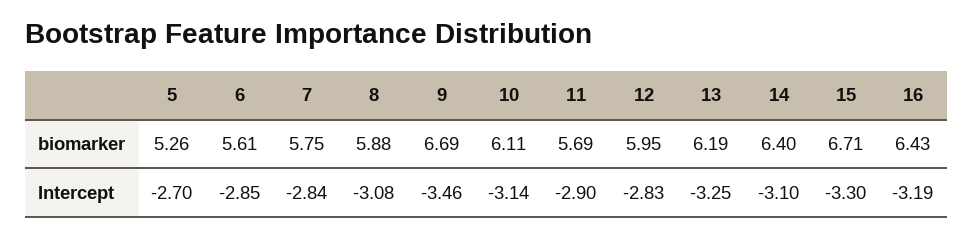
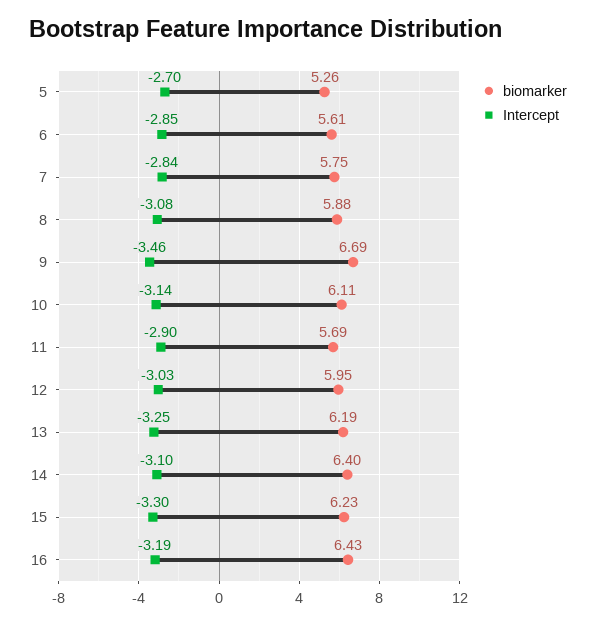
  {
    "biomarker": {
      "5": 5.26,
      "6": 5.61,
      "7": 5.75,
      "8": 5.88,
      "9": 6.69,
      "10": 6.11,
      "11": 5.69,
      "12": 5.95,
      "13": 6.19,
      "14": 6.4,
-     "15": 6.71,
+     "15": 6.23,
      "16": 6.43
    },
    "Intercept": {
      "5": -2.7,
      "6": -2.85,
      "7": -2.84,
      "8": -3.08,
      "9": -3.46,
      "10": -3.14,
      "11": -2.9,
-     "12": -2.83,
+     "12": -3.03,
      "13": -3.25,
      "14": -3.1,
      "15": -3.3,
      "16": -3.19
    }
  }

